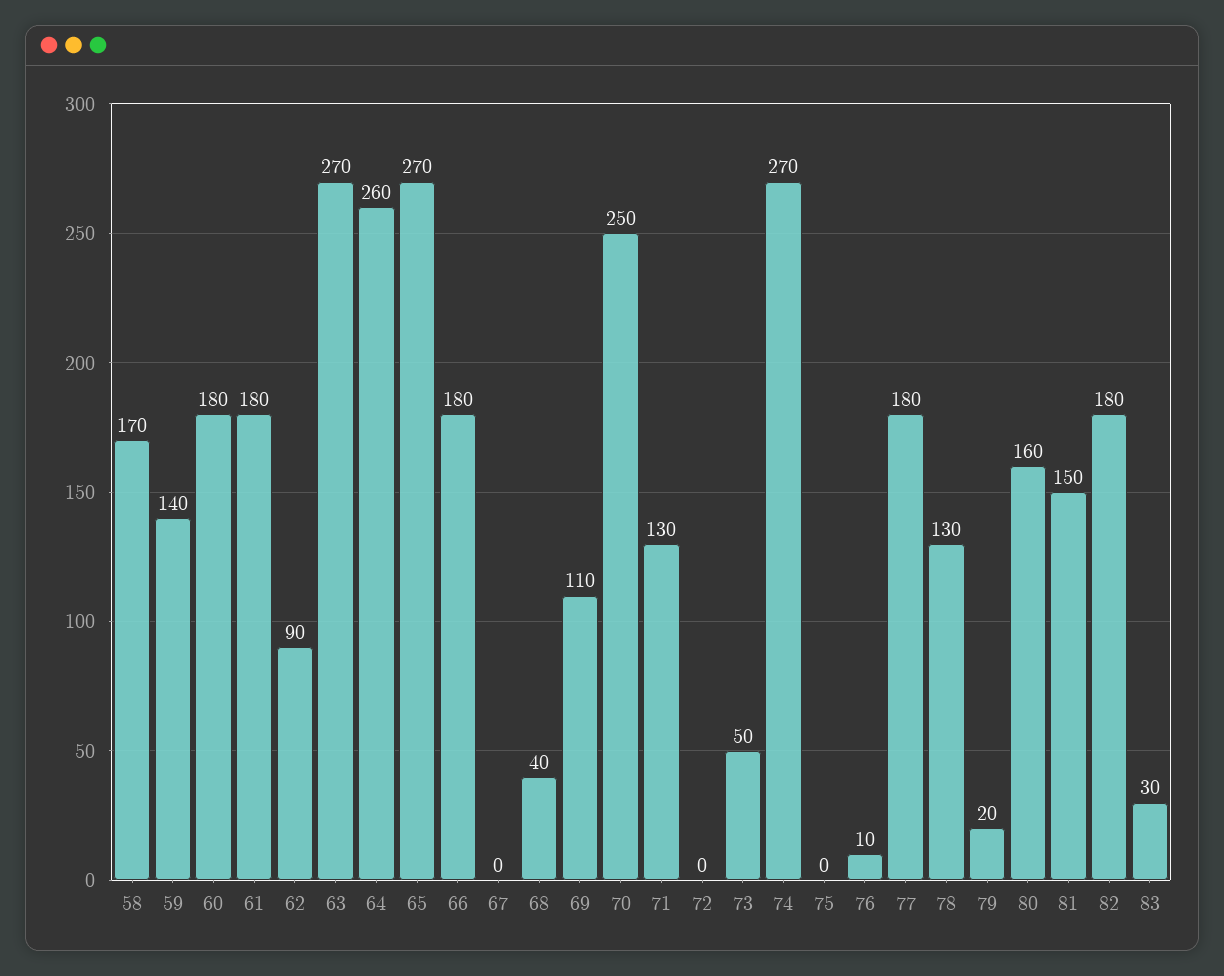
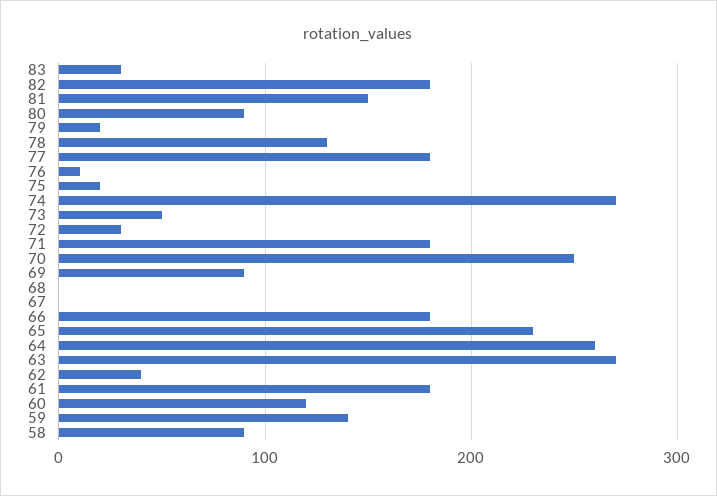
  {
-   "58": 170,
+   "58": 90,
    "59": 140,
-   "60": 180,
+   "60": 120,
    "61": 180,
-   "62": 90,
+   "62": 40,
    "63": 270,
    "64": 260,
-   "65": 270,
+   "65": 230,
    "66": 180,
    "67": 0,
-   "68": 40,
+   "68": 0,
-   "69": 110,
+   "69": 90,
    "70": 250,
-   "71": 130,
+   "71": 180,
-   "72": 0,
+   "72": 30,
    "73": 50,
    "74": 270,
-   "75": 0,
+   "75": 20,
    "76": 10,
    "77": 180,
    "78": 130,
    "79": 20,
-   "80": 160,
+   "80": 90,
    "81": 150,
    "82": 180,
    "83": 30
  }

